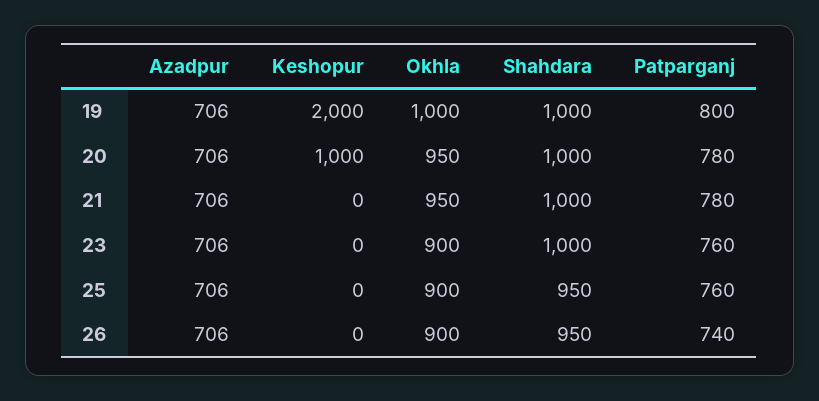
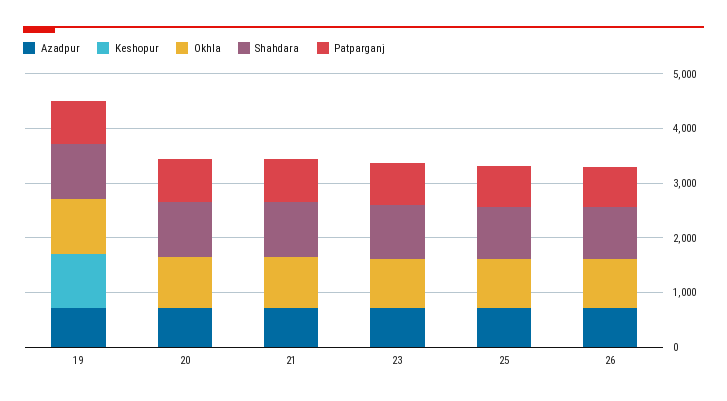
  {
    "Azadpur": {
      "19": 706,
      "20": 706,
      "21": 706,
      "23": 706,
      "25": 706,
      "26": 706
    },
    "Keshopur": {
-     "19": 2000,
+     "19": 1000,
-     "20": 1000,
+     "20": 0,
      "21": 0,
      "23": 0,
      "25": 0,
      "26": 0
    },
    "Okhla": {
      "19": 1000,
      "20": 950,
      "21": 950,
      "23": 900,
      "25": 900,
      "26": 900
    },
    "Shahdara": {
      "19": 1000,
      "20": 1000,
      "21": 1000,
      "23": 1000,
      "25": 950,
      "26": 950
    },
    "Patparganj": {
      "19": 800,
      "20": 780,
      "21": 780,
      "23": 760,
      "25": 760,
      "26": 740
    }
  }

